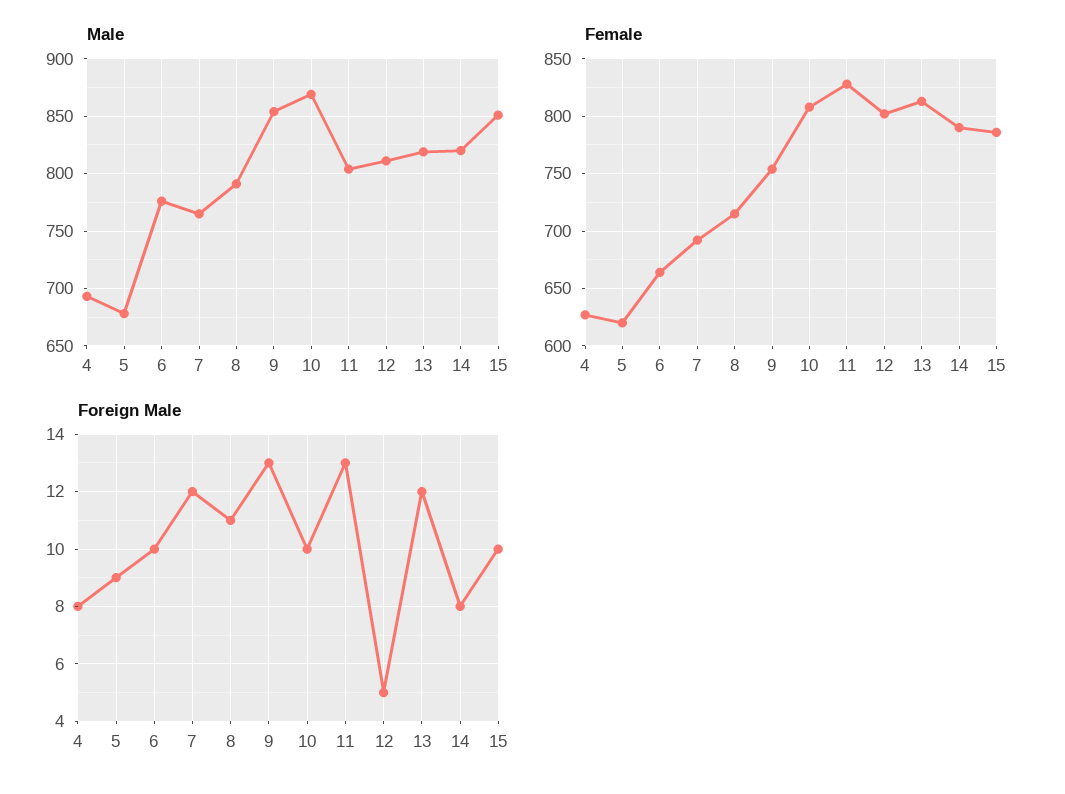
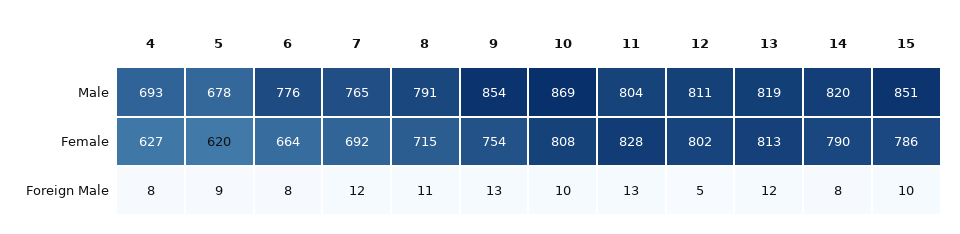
  {
    "Male": {
      "4": 693,
      "5": 678,
      "6": 776,
      "7": 765,
      "8": 791,
      "9": 854,
      "10": 869,
      "11": 804,
      "12": 811,
      "13": 819,
      "14": 820,
      "15": 851
    },
    "Female": {
      "4": 627,
      "5": 620,
      "6": 664,
      "7": 692,
      "8": 715,
      "9": 754,
      "10": 808,
      "11": 828,
      "12": 802,
      "13": 813,
      "14": 790,
      "15": 786
    },
    "Foreign Male": {
      "4": 8,
      "5": 9,
-     "6": 10,
+     "6": 8,
      "7": 12,
      "8": 11,
      "9": 13,
      "10": 10,
      "11": 13,
      "12": 5,
      "13": 12,
      "14": 8,
      "15": 10
    }
  }

